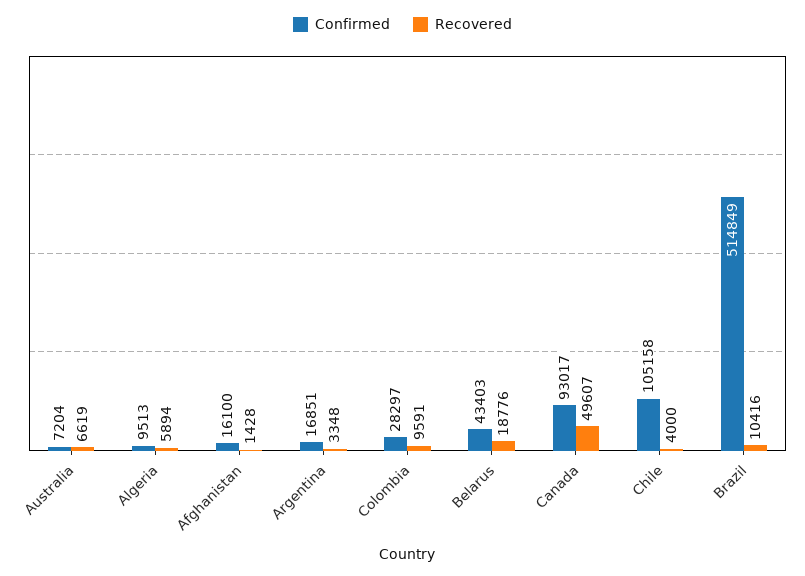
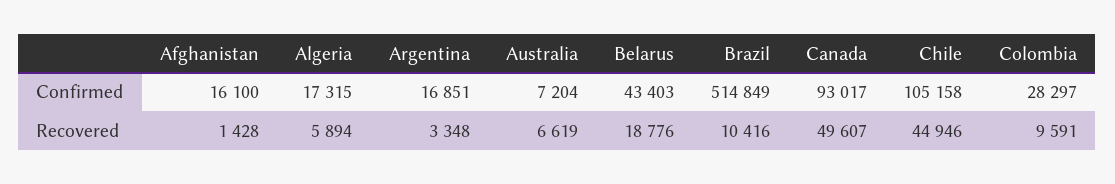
  {
    "Confirmed": {
      "Australia": 7204,
-     "Algeria": 9513,
+     "Algeria": 17315,
      "Afghanistan": 16100,
      "Argentina": 16851,
      "Colombia": 28297,
      "Belarus": 43403,
      "Canada": 93017,
      "Chile": 105158,
      "Brazil": 514849
    },
    "Recovered": {
      "Australia": 6619,
      "Algeria": 5894,
      "Afghanistan": 1428,
      "Argentina": 3348,
      "Colombia": 9591,
      "Belarus": 18776,
      "Canada": 49607,
-     "Chile": 4000,
+     "Chile": 44946,
      "Brazil": 10416
    }
  }

